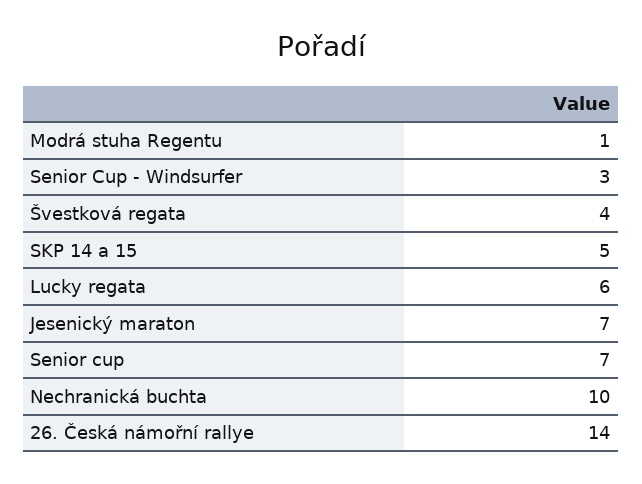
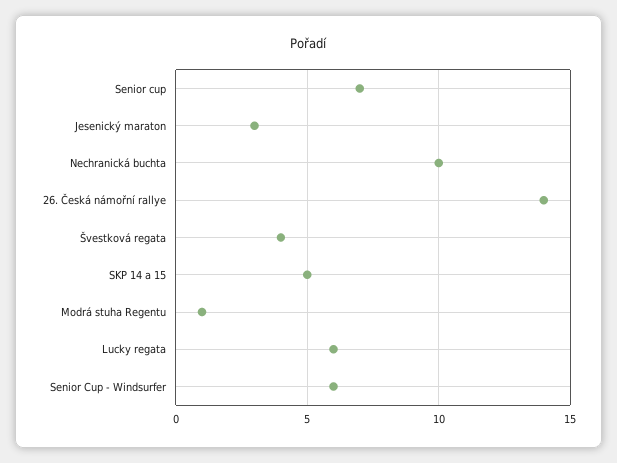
  {
    "Modrá stuha Regentu": 1,
-   "Senior Cup - Windsurfer": 3,
+   "Senior Cup - Windsurfer": 6,
    "Švestková regata": 4,
    "SKP 14 a 15": 5,
    "Lucky regata": 6,
-   "Jesenický maraton": 7,
+   "Jesenický maraton": 3,
    "Senior cup": 7,
    "Nechranická buchta": 10,
    "26. Česká námořní rallye": 14
  }

